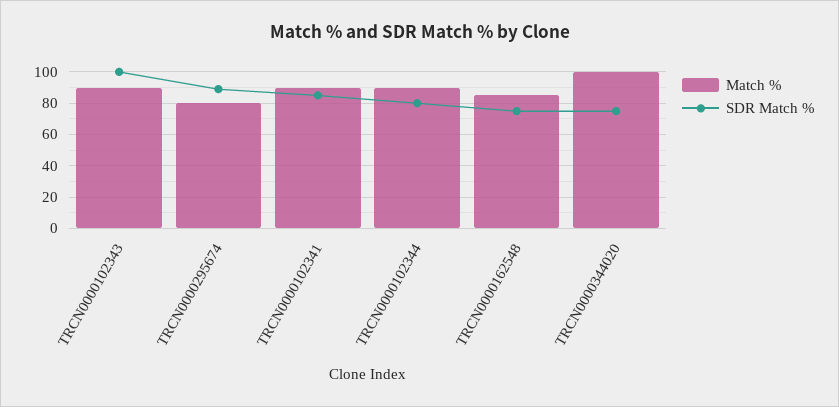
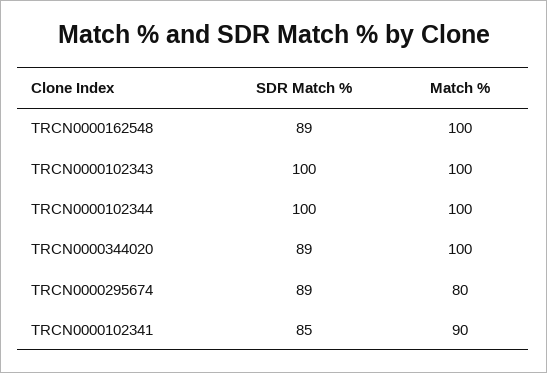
  {
    "Match %": {
-     "TRCN0000102343": 90,
+     "TRCN0000102343": 100,
      "TRCN0000295674": 80,
      "TRCN0000102341": 90,
-     "TRCN0000102344": 90,
+     "TRCN0000102344": 100,
-     "TRCN0000162548": 85,
+     "TRCN0000162548": 100,
      "TRCN0000344020": 100
    },
    "SDR Match %": {
      "TRCN0000102343": 100,
      "TRCN0000295674": 89,
      "TRCN0000102341": 85,
-     "TRCN0000102344": 80,
+     "TRCN0000102344": 100,
-     "TRCN0000162548": 75,
+     "TRCN0000162548": 89,
-     "TRCN0000344020": 75
+     "TRCN0000344020": 89
    }
  }

